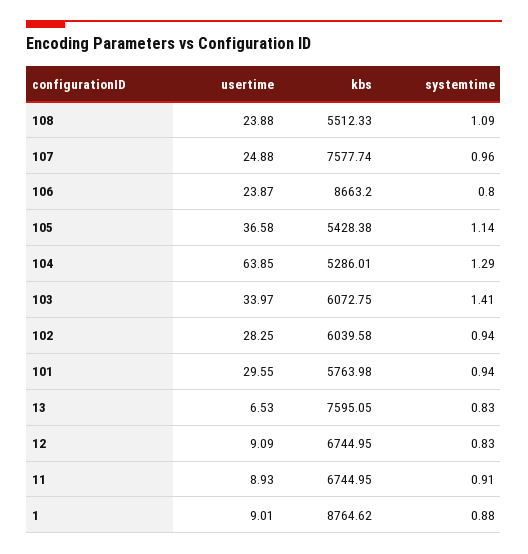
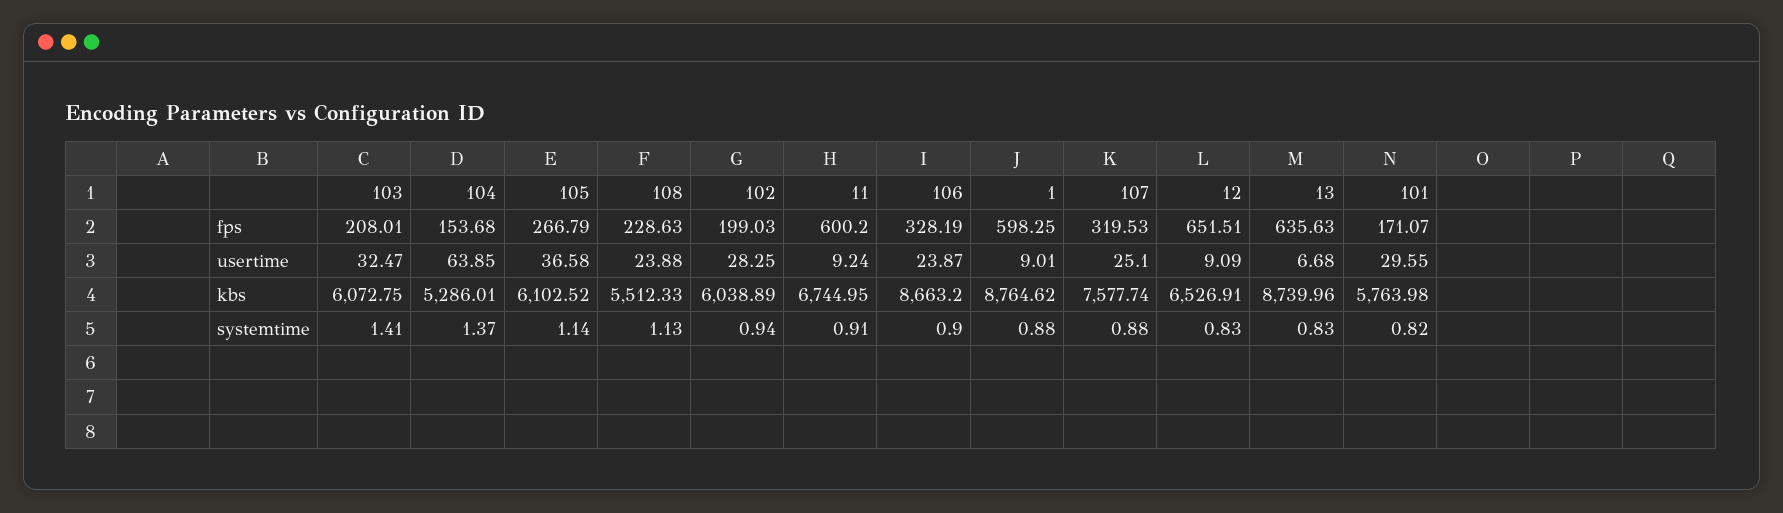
  {
    "usertime": {
      "108": 23.88,
-     "107": 24.88,
+     "107": 25.1,
      "106": 23.87,
      "105": 36.58,
      "104": 63.85,
-     "103": 33.97,
+     "103": 32.47,
      "102": 28.25,
      "101": 29.55,
-     "13": 6.53,
+     "13": 6.68,
      "12": 9.09,
-     "11": 8.93,
+     "11": 9.24,
      "1": 9.01
    },
    "kbs": {
      "108": 5512.33,
      "107": 7577.74,
      "106": 8663.2,
-     "105": 5428.38,
+     "105": 6102.52,
      "104": 5286.01,
      "103": 6072.75,
-     "102": 6039.58,
+     "102": 6038.89,
      "101": 5763.98,
-     "13": 7595.05,
+     "13": 8739.96,
-     "12": 6744.95,
+     "12": 6526.91,
      "11": 6744.95,
      "1": 8764.62
    },
    "systemtime": {
-     "108": 1.09,
+     "108": 1.13,
-     "107": 0.96,
+     "107": 0.88,
-     "106": 0.8,
+     "106": 0.9,
      "105": 1.14,
-     "104": 1.29,
+     "104": 1.37,
      "103": 1.41,
      "102": 0.94,
-     "101": 0.94,
+     "101": 0.82,
      "13": 0.83,
      "12": 0.83,
      "11": 0.91,
      "1": 0.88
-   }
+   },
+   "fps": {
+     "103": 208.01,
+     "104": 153.68,
+     "105": 266.79,
+     "108": 228.63,
+     "102": 199.03,
+     "11": 600.2,
+     "106": 328.19,
+     "1": 598.25,
+     "107": 319.53,
+     "12": 651.51,
+     "13": 635.63,
+     "101": 171.07
+   }
  }

